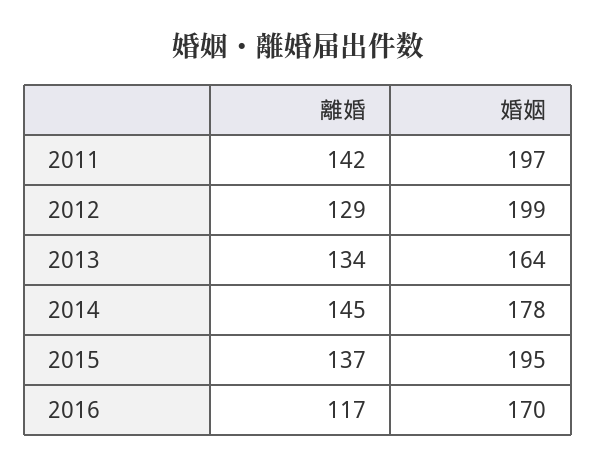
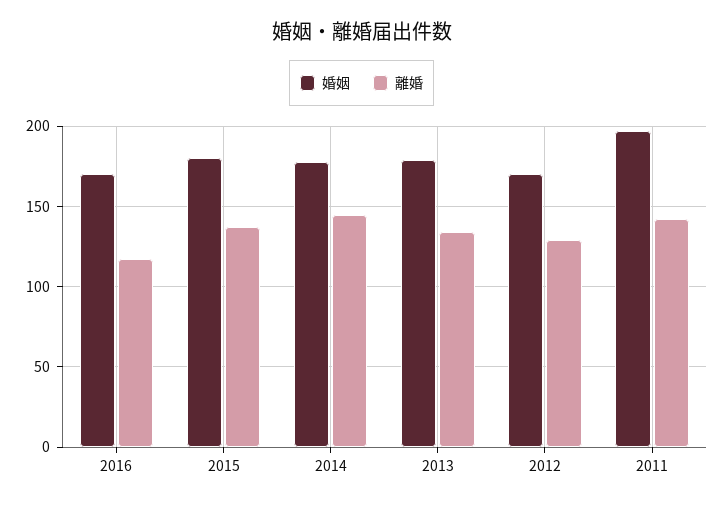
  {
    "離婚": {
      "2011": 142,
      "2012": 129,
      "2013": 134,
      "2014": 145,
      "2015": 137,
      "2016": 117
    },
    "婚姻": {
      "2011": 197,
-     "2012": 199,
+     "2012": 170,
-     "2013": 164,
+     "2013": 180,
      "2014": 178,
-     "2015": 195,
+     "2015": 180,
      "2016": 170
    }
  }

